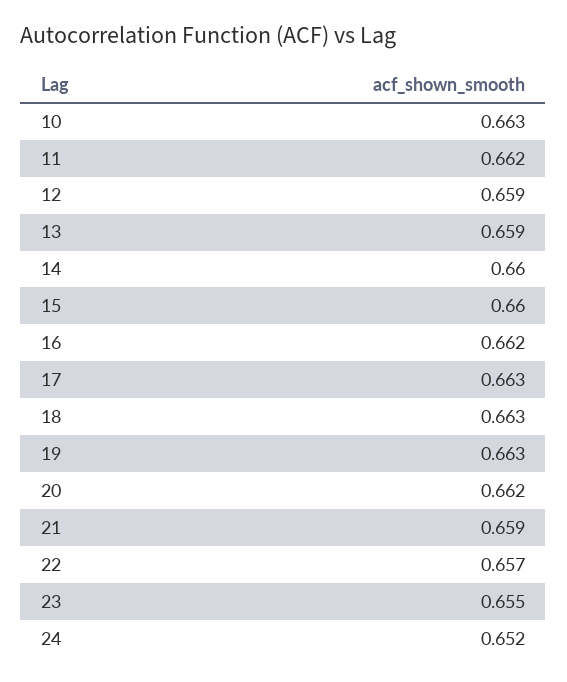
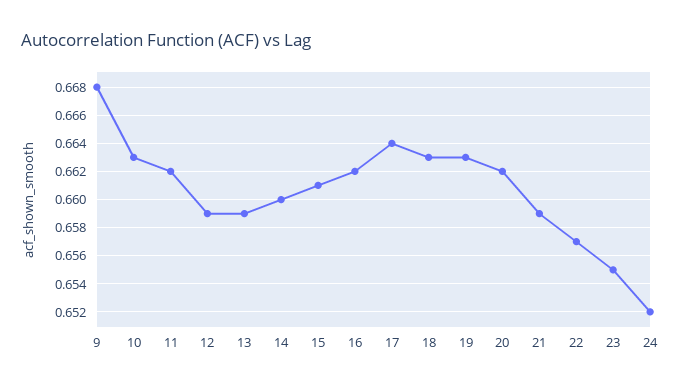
  {
    "10": 0.663,
    "11": 0.662,
    "12": 0.659,
    "13": 0.659,
    "14": 0.66,
-   "15": 0.66,
+   "15": 0.661,
    "16": 0.662,
-   "17": 0.663,
+   "17": 0.664,
    "18": 0.663,
    "19": 0.663,
    "20": 0.662,
    "21": 0.659,
    "22": 0.657,
    "23": 0.655,
-   "24": 0.652
+   "24": 0.652,
+   "9": 0.668
  }

